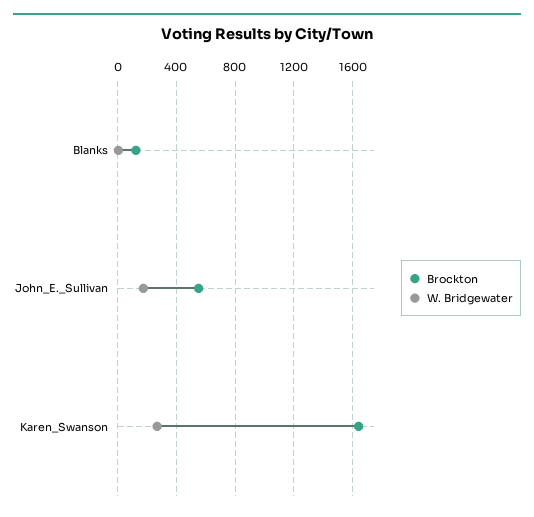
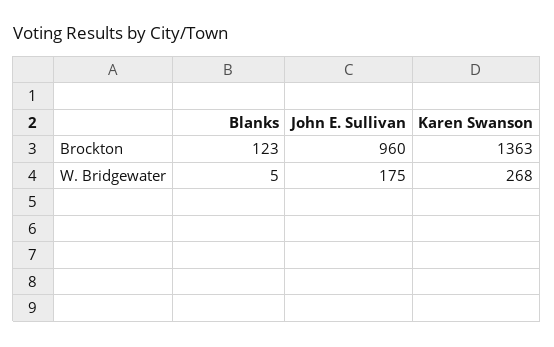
  {
    "Brockton": {
      "Blanks": 123,
-     "John_E._Sullivan": 550,
+     "John_E._Sullivan": 960,
-     "Karen_Swanson": 1650
+     "Karen_Swanson": 1363
    },
    "W. Bridgewater": {
      "Blanks": 5,
      "John_E._Sullivan": 175,
      "Karen_Swanson": 268
    }
  }

